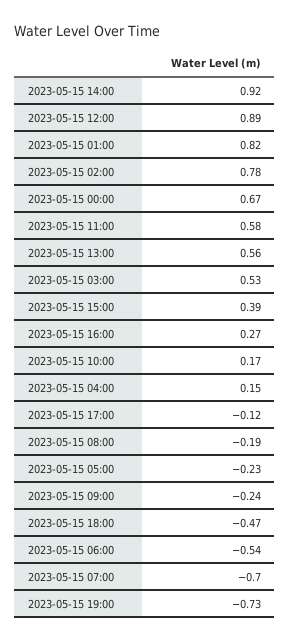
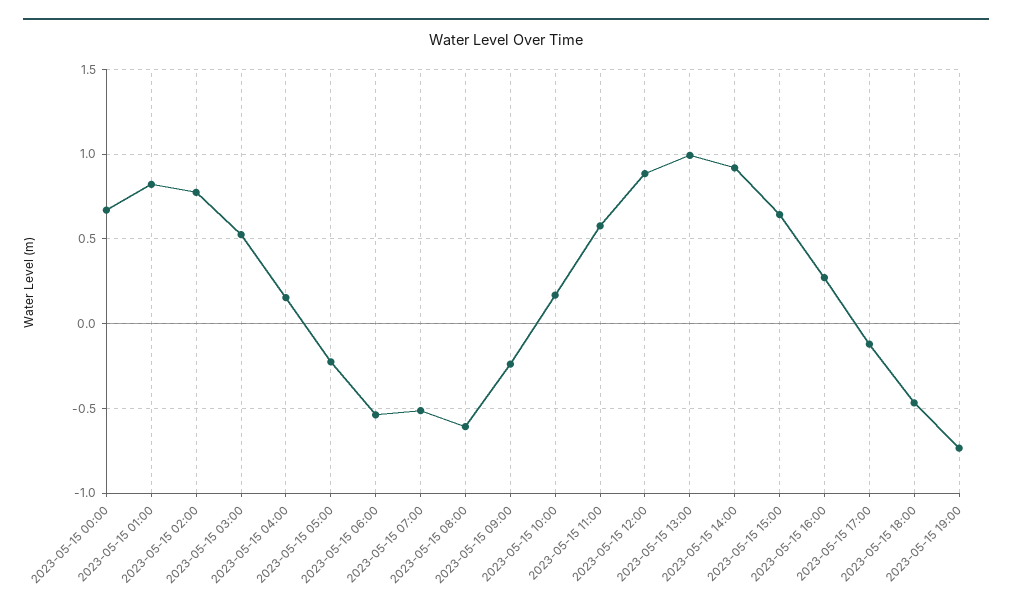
  {
    "2023-05-15 14:00": 0.92,
    "2023-05-15 12:00": 0.89,
    "2023-05-15 01:00": 0.82,
    "2023-05-15 02:00": 0.78,
    "2023-05-15 00:00": 0.67,
    "2023-05-15 11:00": 0.58,
-   "2023-05-15 13:00": 0.56,
+   "2023-05-15 13:00": 1,
    "2023-05-15 03:00": 0.53,
-   "2023-05-15 15:00": 0.39,
+   "2023-05-15 15:00": 0.65,
    "2023-05-15 16:00": 0.27,
    "2023-05-15 10:00": 0.17,
    "2023-05-15 04:00": 0.15,
    "2023-05-15 17:00": -0.12,
-   "2023-05-15 08:00": -0.19,
+   "2023-05-15 08:00": -0.6,
    "2023-05-15 05:00": -0.23,
    "2023-05-15 09:00": -0.24,
    "2023-05-15 18:00": -0.47,
    "2023-05-15 06:00": -0.54,
-   "2023-05-15 07:00": -0.7,
+   "2023-05-15 07:00": -0.5,
    "2023-05-15 19:00": -0.73
  }

